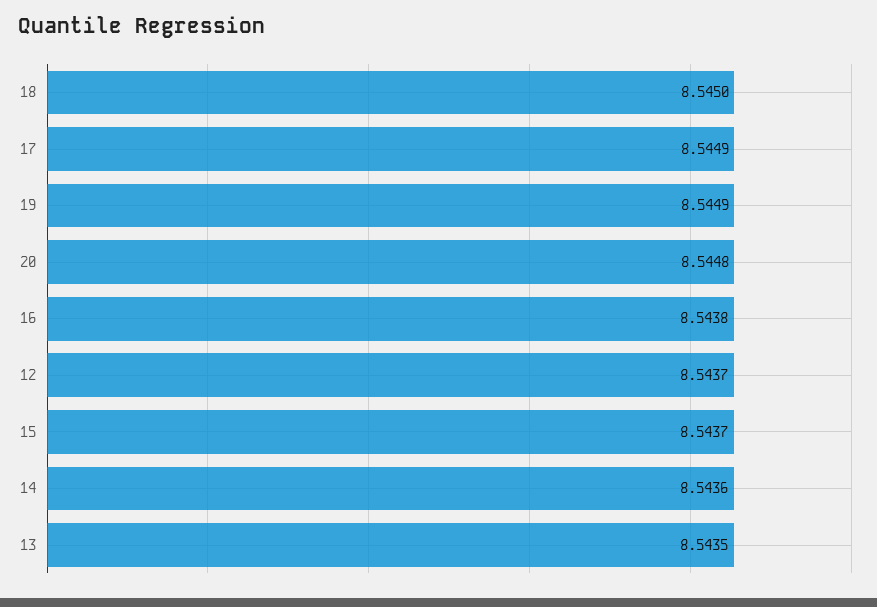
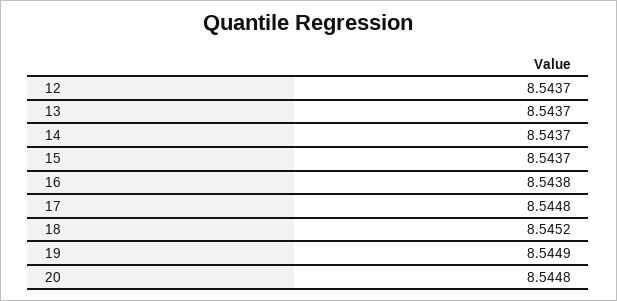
  {
-   "18": 8.545,
+   "18": 8.5452,
-   "17": 8.5449,
+   "17": 8.5448,
    "19": 8.5449,
    "20": 8.5448,
    "16": 8.5438,
    "12": 8.5437,
    "15": 8.5437,
-   "14": 8.5436,
+   "14": 8.5437,
-   "13": 8.5435
+   "13": 8.5437
  }

